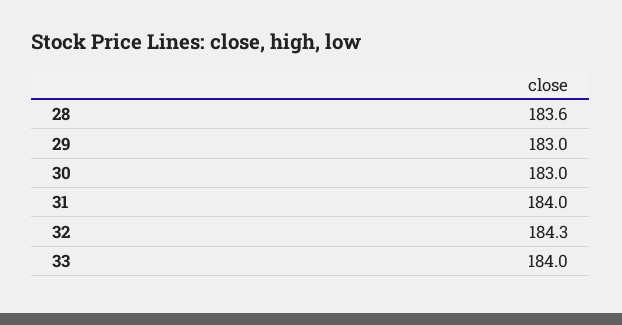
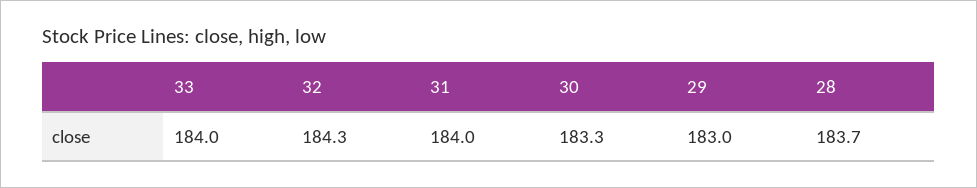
  {
-   "28": 183.6,
+   "28": 183.7,
    "29": 183,
-   "30": 183,
+   "30": 183.3,
    "31": 184,
    "32": 184.3,
    "33": 184
  }

